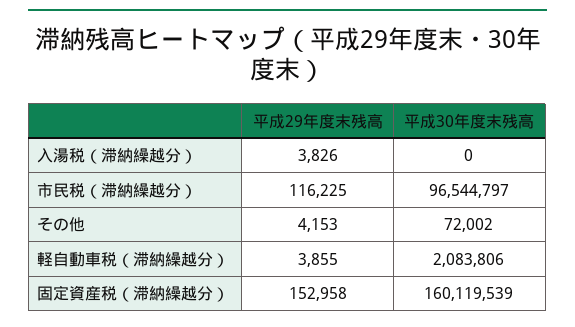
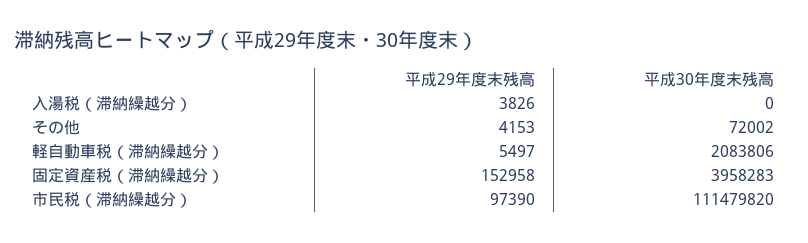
  {
    "平成29年度末残高": {
      "入湯税（滞納繰越分）": 3826,
-     "市民税（滞納繰越分）": 116225,
+     "市民税（滞納繰越分）": 97390,
      "その他": 4153,
-     "軽自動車税（滞納繰越分）": 3855,
+     "軽自動車税（滞納繰越分）": 5497,
      "固定資産税（滞納繰越分）": 152958
    },
    "平成30年度末残高": {
      "入湯税（滞納繰越分）": 0,
-     "市民税（滞納繰越分）": 96544797,
+     "市民税（滞納繰越分）": 111479820,
      "その他": 72002,
      "軽自動車税（滞納繰越分）": 2083806,
-     "固定資産税（滞納繰越分）": 160119539
+     "固定資産税（滞納繰越分）": 3958283
    }
  }

